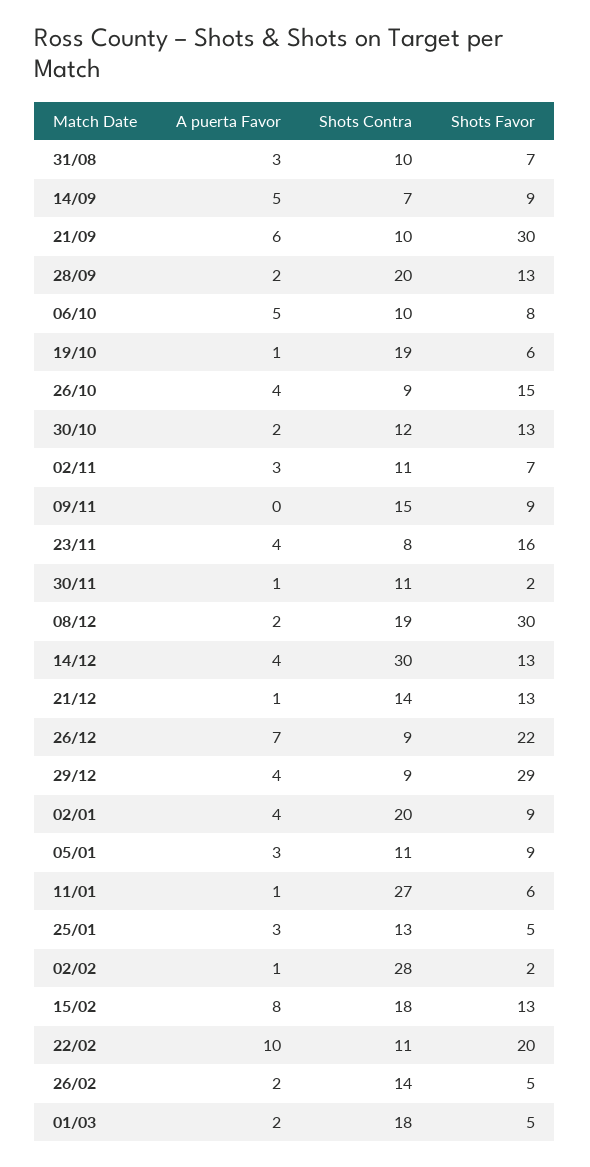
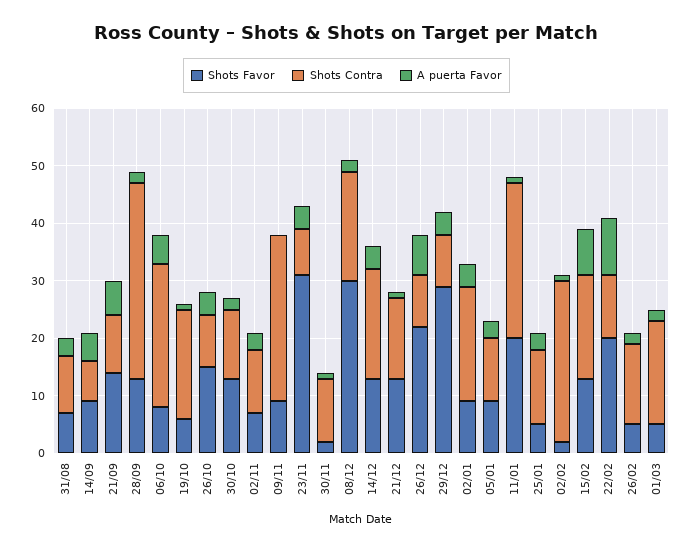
  {
    "A puerta Favor": {
      "31/08": 3,
      "14/09": 5,
      "21/09": 6,
      "28/09": 2,
      "06/10": 5,
      "19/10": 1,
      "26/10": 4,
      "30/10": 2,
      "02/11": 3,
      "09/11": 0,
      "23/11": 4,
      "30/11": 1,
      "08/12": 2,
      "14/12": 4,
      "21/12": 1,
      "26/12": 7,
      "29/12": 4,
      "02/01": 4,
      "05/01": 3,
      "11/01": 1,
      "25/01": 3,
      "02/02": 1,
      "15/02": 8,
      "22/02": 10,
      "26/02": 2,
      "01/03": 2
    },
    "Shots Contra": {
      "31/08": 10,
      "14/09": 7,
      "21/09": 10,
-     "28/09": 20,
+     "28/09": 35,
-     "06/10": 10,
+     "06/10": 25,
      "19/10": 19,
      "26/10": 9,
      "30/10": 12,
      "02/11": 11,
-     "09/11": 15,
+     "09/11": 30,
      "23/11": 8,
      "30/11": 11,
      "08/12": 19,
-     "14/12": 30,
+     "14/12": 20,
      "21/12": 14,
      "26/12": 9,
      "29/12": 9,
      "02/01": 20,
      "05/01": 11,
      "11/01": 27,
      "25/01": 13,
      "02/02": 28,
      "15/02": 18,
      "22/02": 11,
      "26/02": 14,
      "01/03": 18
    },
    "Shots Favor": {
      "31/08": 7,
      "14/09": 9,
-     "21/09": 30,
+     "21/09": 15,
      "28/09": 13,
      "06/10": 8,
      "19/10": 6,
      "26/10": 15,
      "30/10": 13,
      "02/11": 7,
      "09/11": 9,
-     "23/11": 16,
+     "23/11": 30,
      "30/11": 2,
      "08/12": 30,
      "14/12": 13,
      "21/12": 13,
      "26/12": 22,
      "29/12": 29,
      "02/01": 9,
      "05/01": 9,
-     "11/01": 6,
+     "11/01": 20,
      "25/01": 5,
      "02/02": 2,
      "15/02": 13,
      "22/02": 20,
      "26/02": 5,
      "01/03": 5
    }
  }

